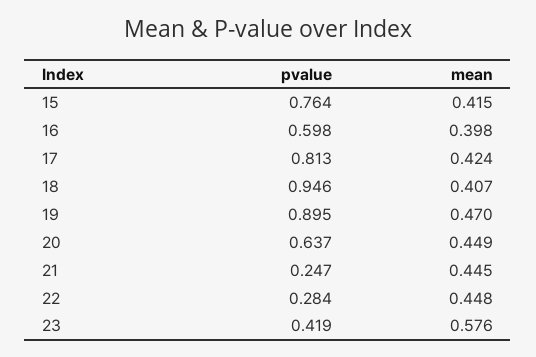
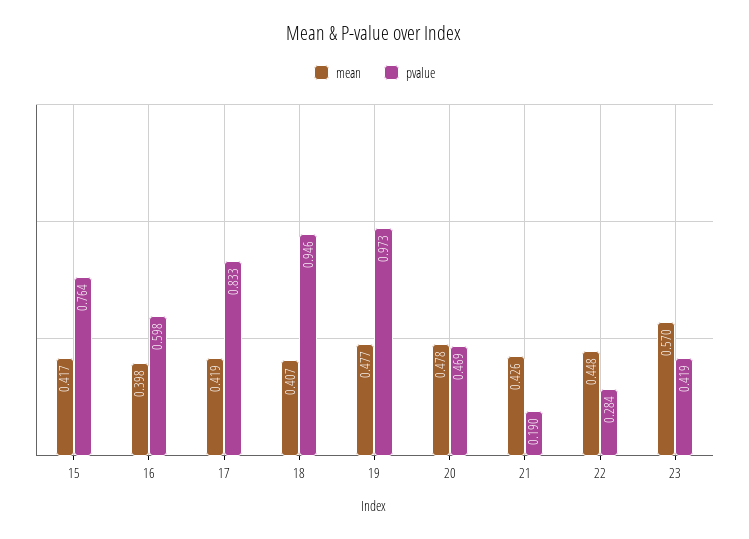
  {
    "pvalue": {
      "15": 0.764,
      "16": 0.598,
-     "17": 0.813,
+     "17": 0.833,
      "18": 0.946,
-     "19": 0.895,
+     "19": 0.973,
-     "20": 0.637,
+     "20": 0.469,
-     "21": 0.247,
+     "21": 0.19,
      "22": 0.284,
      "23": 0.419
    },
    "mean": {
-     "15": 0.415,
+     "15": 0.417,
      "16": 0.398,
-     "17": 0.424,
+     "17": 0.419,
      "18": 0.407,
-     "19": 0.47,
+     "19": 0.477,
-     "20": 0.449,
+     "20": 0.478,
-     "21": 0.445,
+     "21": 0.426,
      "22": 0.448,
-     "23": 0.576
+     "23": 0.57
    }
  }

